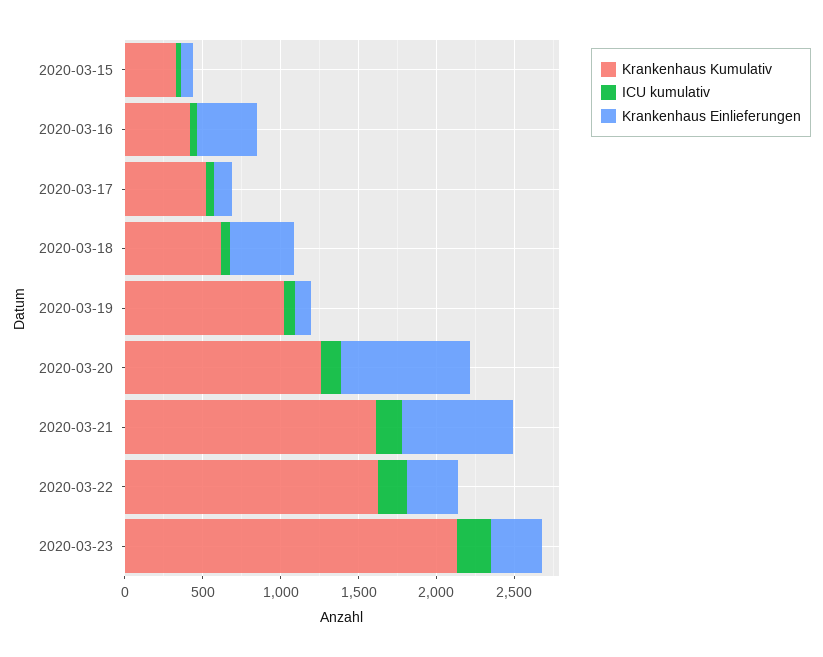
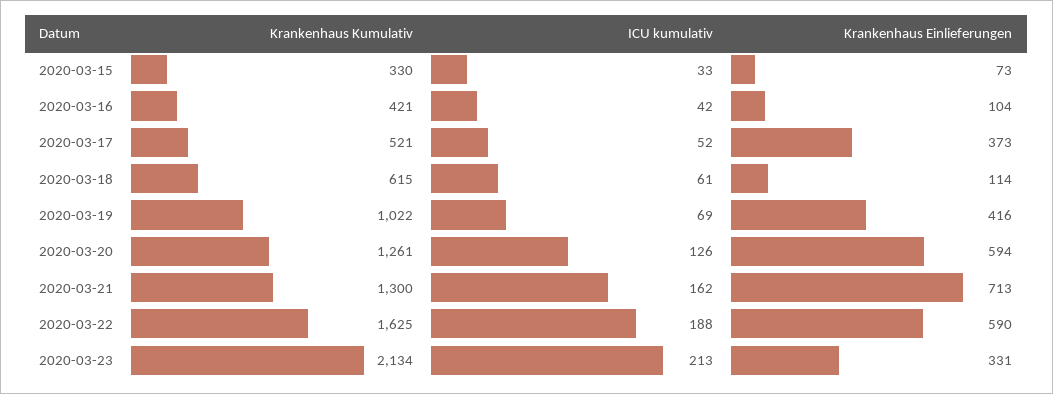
  {
    "Krankenhaus Kumulativ": {
      "2020-03-15": 330,
      "2020-03-16": 421,
      "2020-03-17": 521,
      "2020-03-18": 615,
      "2020-03-19": 1022,
      "2020-03-20": 1261,
-     "2020-03-21": 1600,
+     "2020-03-21": 1300,
      "2020-03-22": 1625,
      "2020-03-23": 2134
    },
    "ICU kumulativ": {
      "2020-03-15": 33,
      "2020-03-16": 42,
      "2020-03-17": 52,
      "2020-03-18": 61,
      "2020-03-19": 69,
      "2020-03-20": 126,
      "2020-03-21": 162,
      "2020-03-22": 188,
      "2020-03-23": 213
    },
    "Krankenhaus Einlieferungen": {
      "2020-03-15": 73,
-     "2020-03-16": 400,
+     "2020-03-16": 104,
-     "2020-03-17": 100,
+     "2020-03-17": 373,
-     "2020-03-18": 400,
+     "2020-03-18": 114,
-     "2020-03-19": 100,
+     "2020-03-19": 416,
-     "2020-03-20": 800,
+     "2020-03-20": 594,
      "2020-03-21": 713,
-     "2020-03-22": 300,
+     "2020-03-22": 590,
      "2020-03-23": 331
    }
  }

